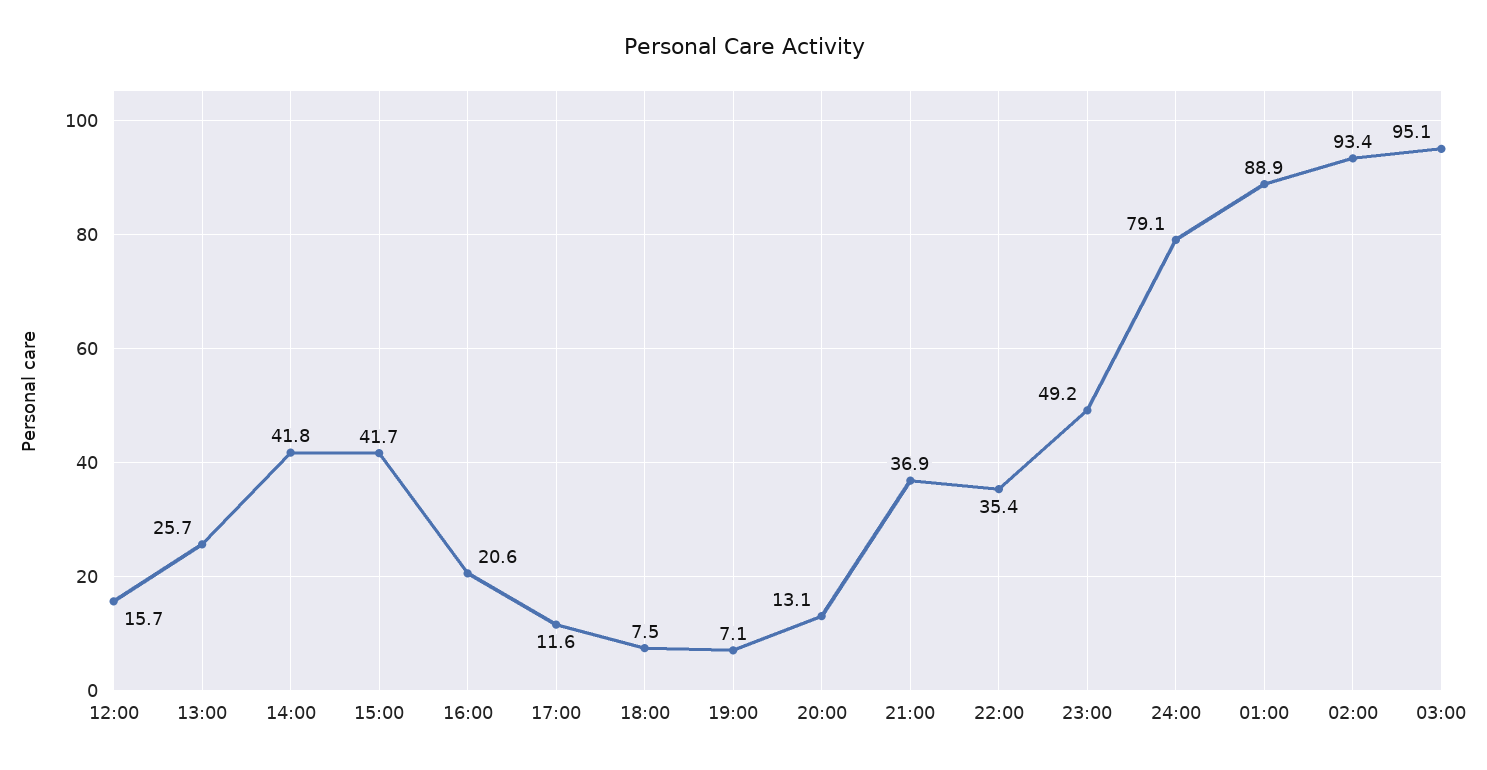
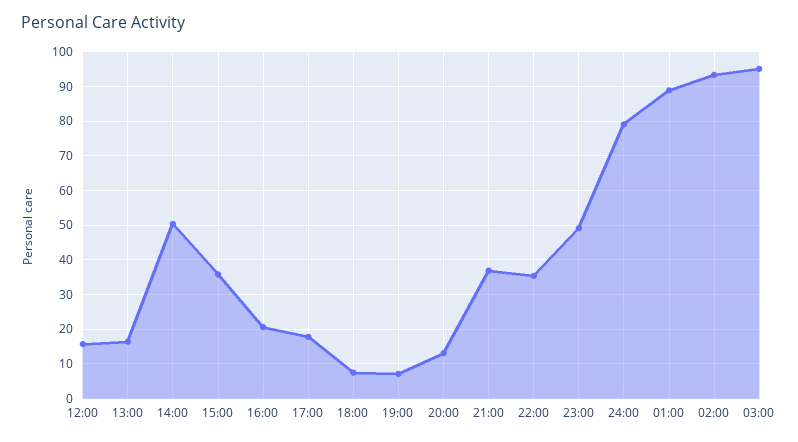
  {
    "12:00": 15.7,
-   "13:00": 25.7,
+   "13:00": 16,
-   "14:00": 41.8,
+   "14:00": 50,
-   "15:00": 41.7,
+   "15:00": 36,
    "16:00": 20.6,
-   "17:00": 11.6,
+   "17:00": 18,
    "18:00": 7.5,
    "19:00": 7.1,
    "20:00": 13.1,
    "21:00": 36.9,
    "22:00": 35.4,
    "23:00": 49.2,
    "24:00": 79.1,
    "01:00": 88.9,
    "02:00": 93.4,
    "03:00": 95.1
  }

